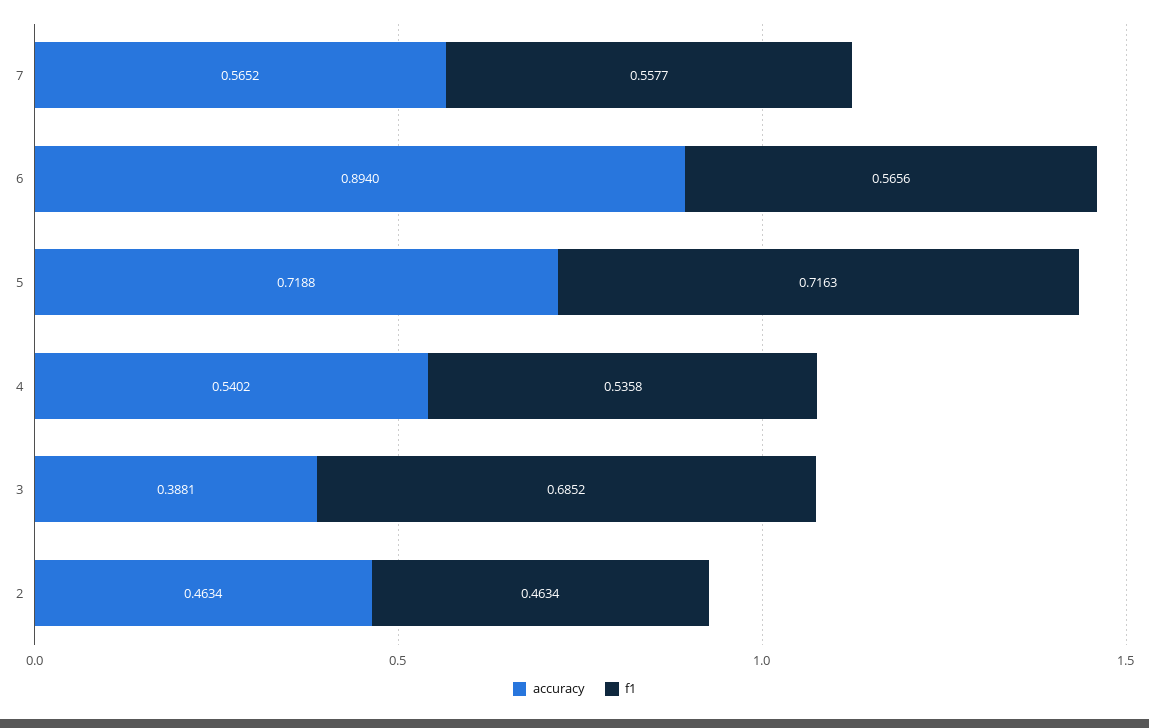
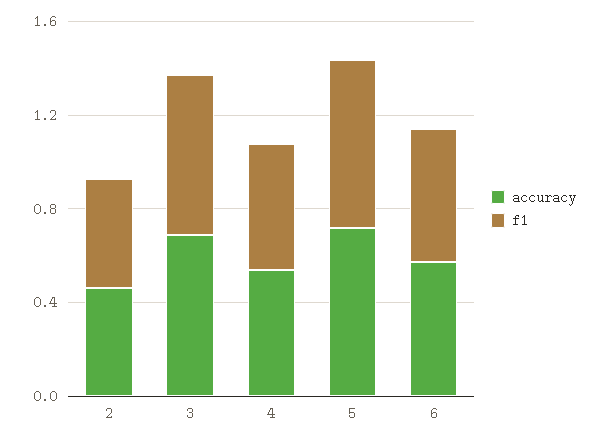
  {
    "accuracy": {
-     "7": 0.5652,
-     "6": 0.894,
+     "6": 0.6,
      "5": 0.7188,
      "4": 0.5402,
-     "3": 0.3881,
+     "3": 0.7,
      "2": 0.4634
    },
    "f1": {
-     "7": 0.5577,
      "6": 0.5656,
      "5": 0.7163,
      "4": 0.5358,
      "3": 0.6852,
      "2": 0.4634
    }
  }

